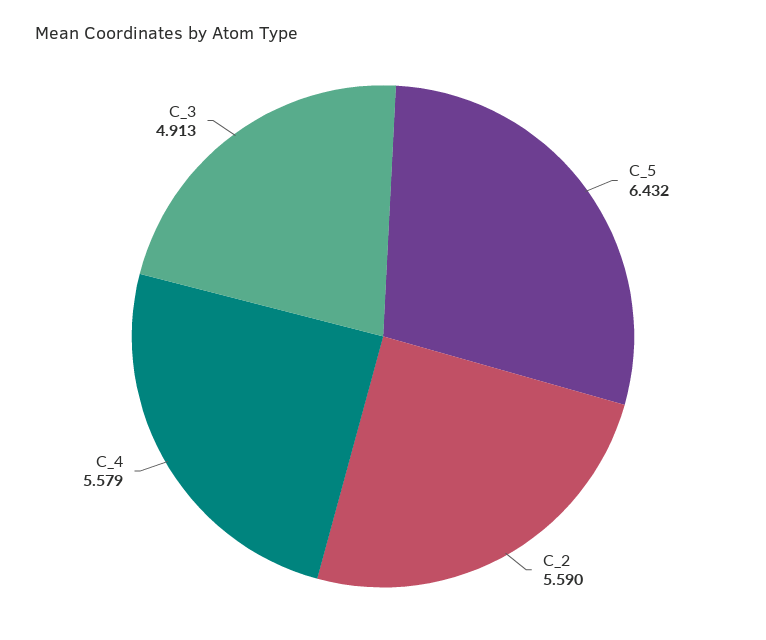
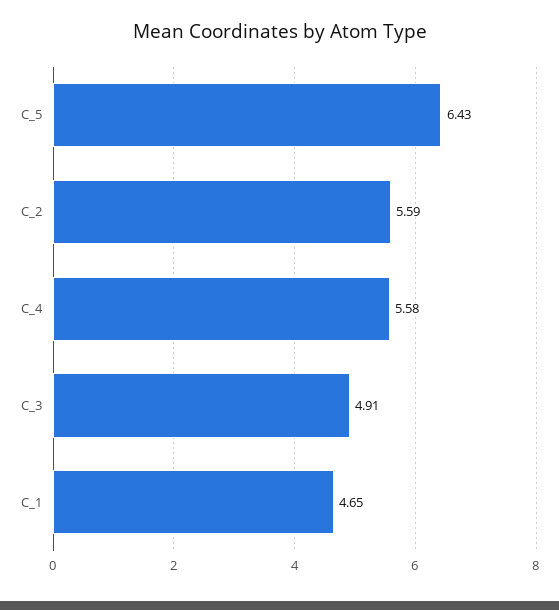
  {
    "C_5": 6.432,
    "C_2": 5.59,
    "C_4": 5.579,
-   "C_3": 4.913
+   "C_3": 4.913,
+   "C_1": 4.65
  }

